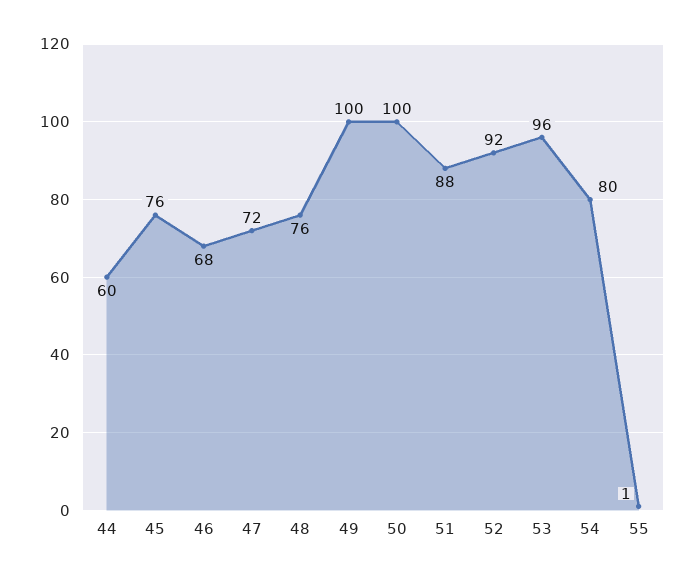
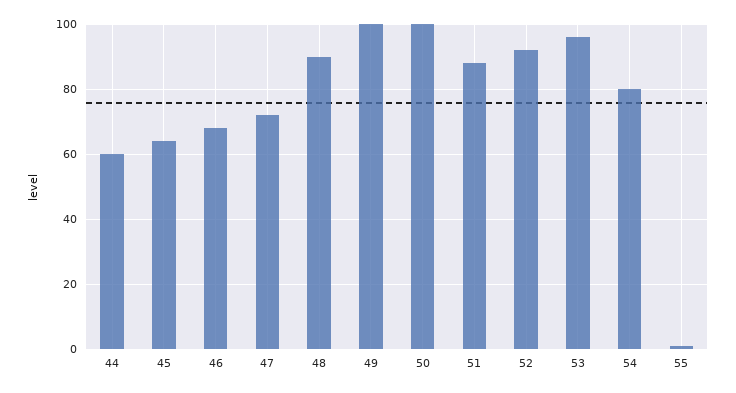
  {
    "44": 60,
-   "45": 76,
+   "45": 65,
    "46": 68,
    "47": 72,
-   "48": 76,
+   "48": 90,
    "49": 100,
    "50": 100,
    "51": 88,
    "52": 92,
    "53": 96,
    "54": 80,
    "55": 1
  }

